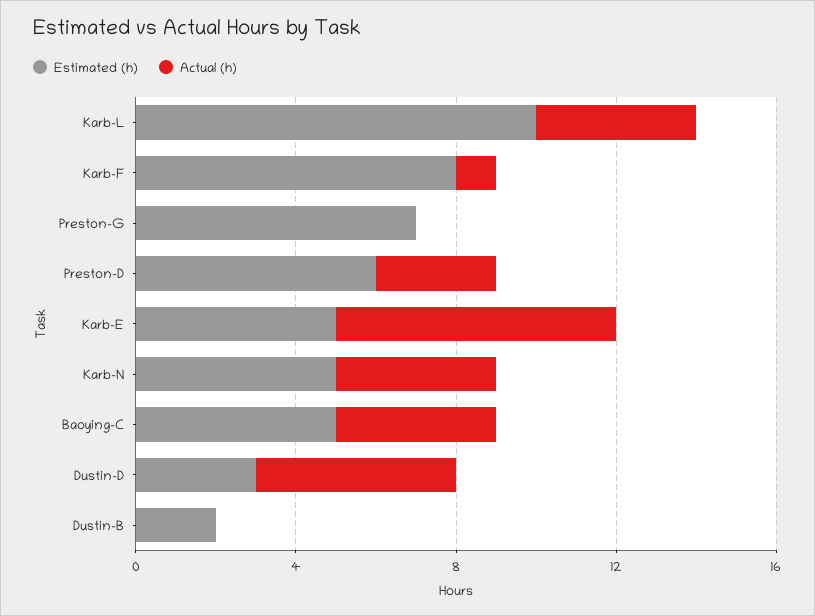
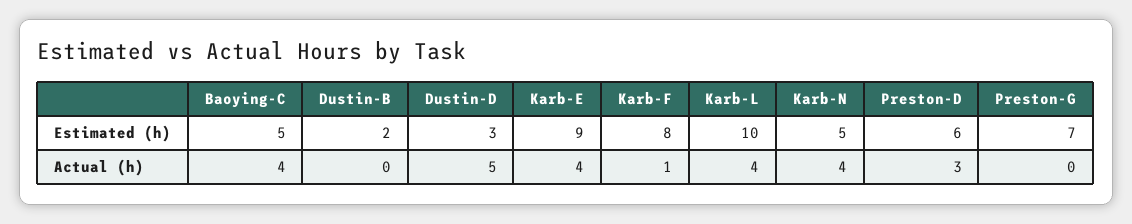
  {
    "Estimated (h)": {
      "Karb-L": 10,
      "Karb-F": 8,
      "Preston-G": 7,
      "Preston-D": 6,
-     "Karb-E": 5,
+     "Karb-E": 9,
      "Karb-N": 5,
      "Baoying-C": 5,
      "Dustin-D": 3,
      "Dustin-B": 2
    },
    "Actual (h)": {
      "Karb-L": 4,
      "Karb-F": 1,
      "Preston-G": 0,
      "Preston-D": 3,
-     "Karb-E": 7,
+     "Karb-E": 4,
      "Karb-N": 4,
      "Baoying-C": 4,
      "Dustin-D": 5,
      "Dustin-B": 0
    }
  }

